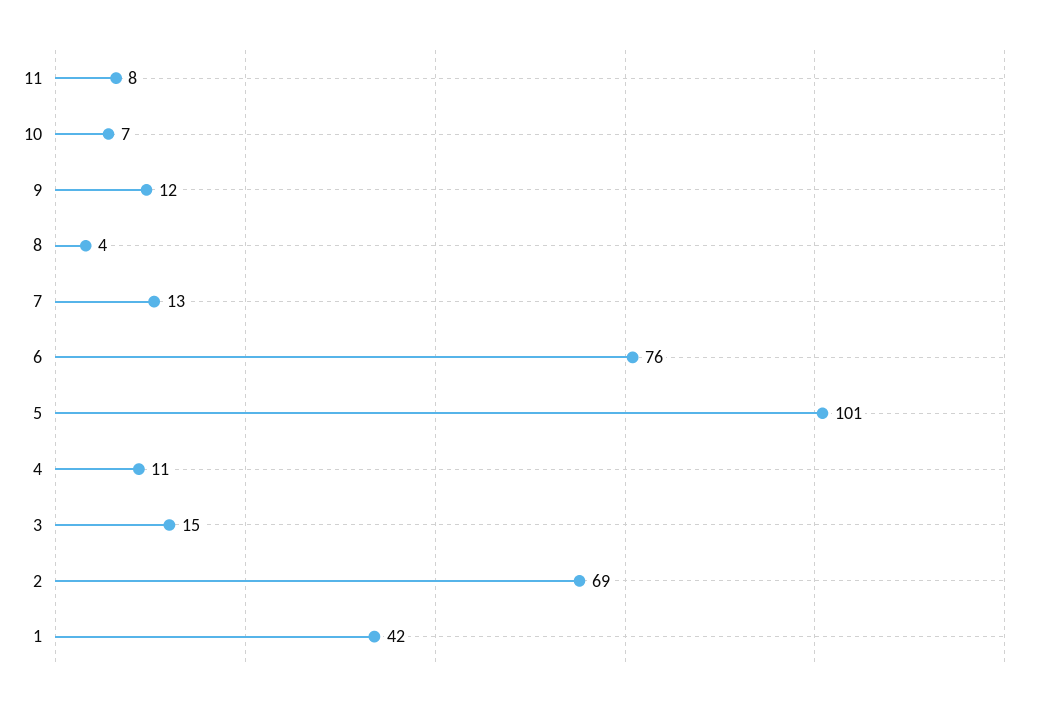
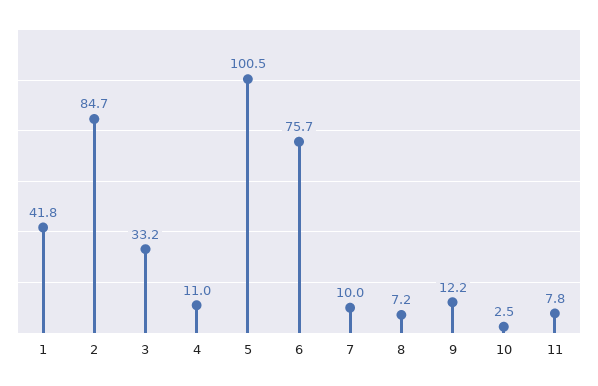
  {
    "11": 7.8,
-   "10": 7,
+   "10": 2.5,
    "9": 12.2,
-   "8": 4,
+   "8": 7.2,
-   "7": 13,
+   "7": 10,
    "6": 75.7,
    "5": 100.5,
    "4": 11,
-   "3": 15,
+   "3": 33.2,
-   "2": 69,
+   "2": 84.7,
    "1": 41.8
  }

